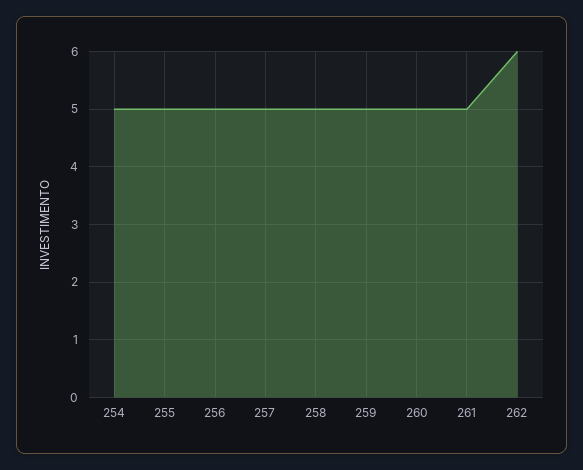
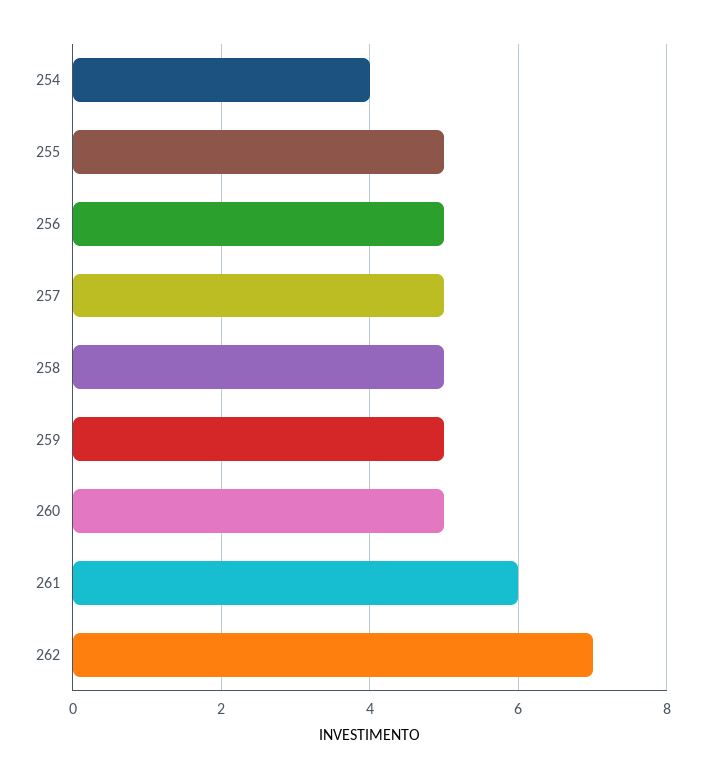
  {
-   "254": 5,
+   "254": 4,
    "255": 5,
    "256": 5,
    "257": 5,
    "258": 5,
    "259": 5,
    "260": 5,
-   "261": 5,
+   "261": 6,
-   "262": 6
+   "262": 7
  }

